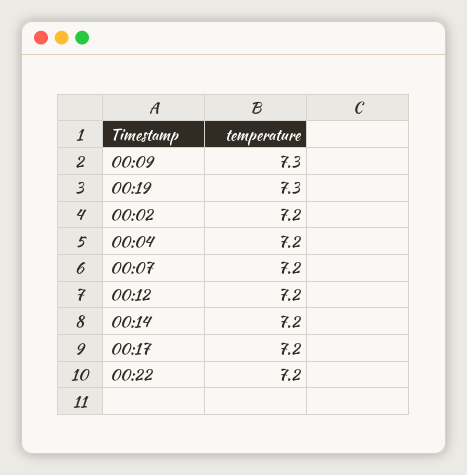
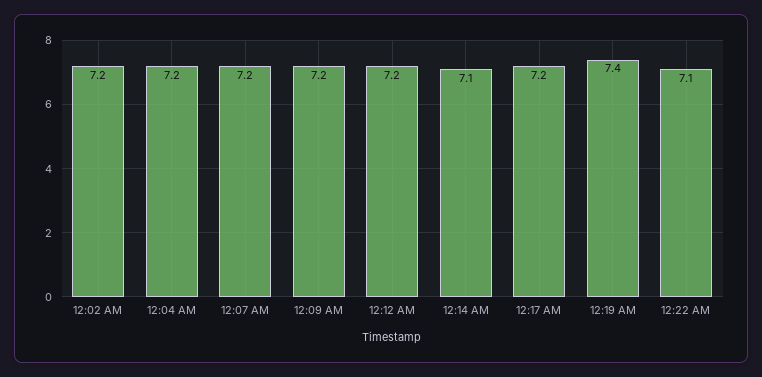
  {
-   "00:09": 7.3,
+   "00:09": 7.2,
-   "00:19": 7.3,
+   "00:19": 7.4,
    "00:02": 7.2,
    "00:04": 7.2,
    "00:07": 7.2,
    "00:12": 7.2,
-   "00:14": 7.2,
+   "00:14": 7.1,
    "00:17": 7.2,
-   "00:22": 7.2
+   "00:22": 7.1
  }

